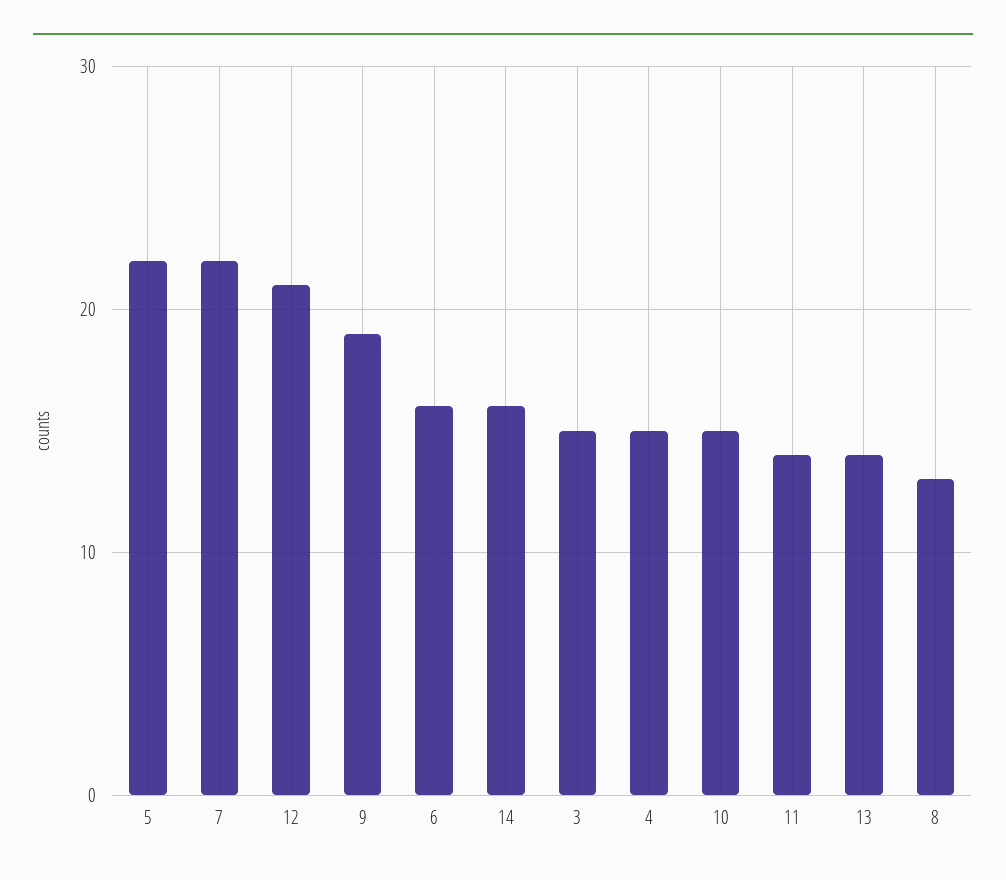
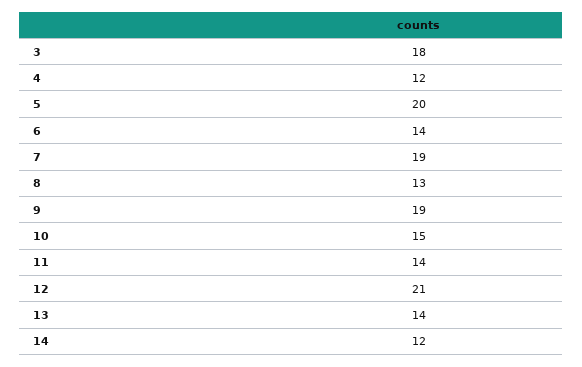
  {
-   "5": 22,
+   "5": 20,
-   "7": 22,
+   "7": 19,
    "12": 21,
    "9": 19,
-   "6": 16,
+   "6": 14,
-   "14": 16,
+   "14": 12,
-   "3": 15,
+   "3": 18,
-   "4": 15,
+   "4": 12,
    "10": 15,
    "11": 14,
    "13": 14,
    "8": 13
  }

